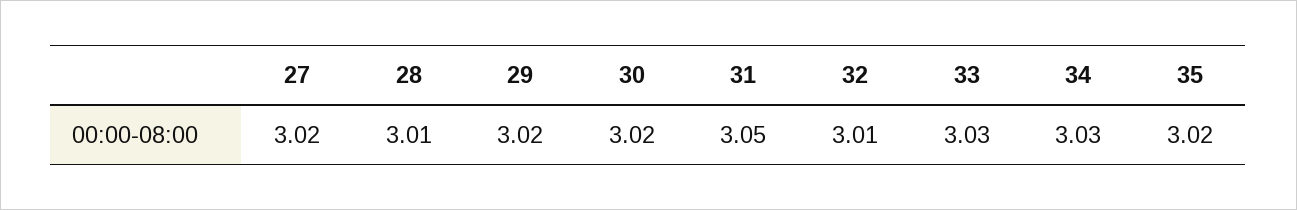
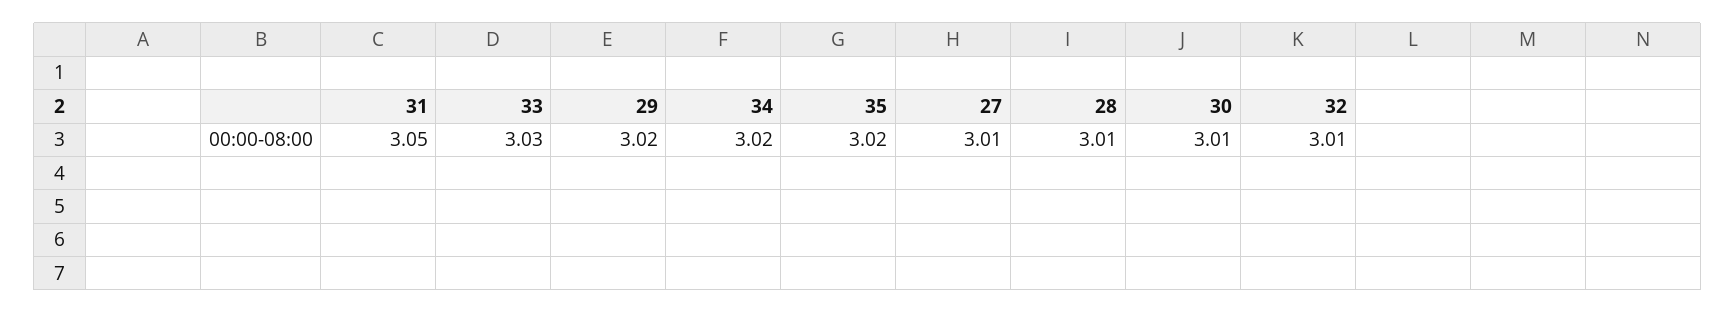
  {
-   "27": 3.02,
+   "27": 3.01,
    "28": 3.01,
    "29": 3.02,
-   "30": 3.02,
+   "30": 3.01,
    "31": 3.05,
    "32": 3.01,
    "33": 3.03,
-   "34": 3.03,
+   "34": 3.02,
    "35": 3.02
  }

